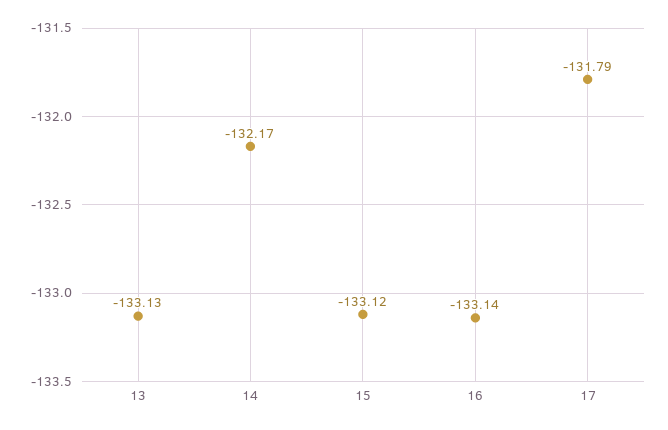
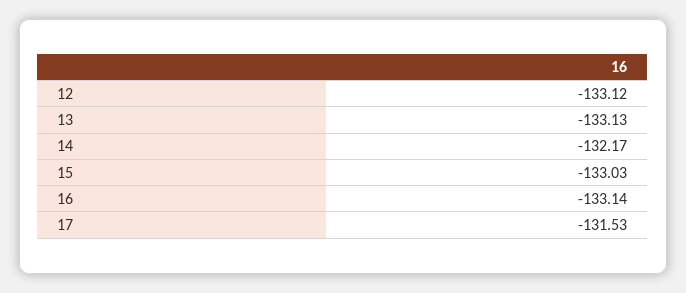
  {
    "13": -133.13,
    "14": -132.17,
-   "15": -133.12,
+   "15": -133.03,
    "16": -133.14,
-   "17": -131.79
+   "17": -131.53,
+   "12": -133.12
  }

